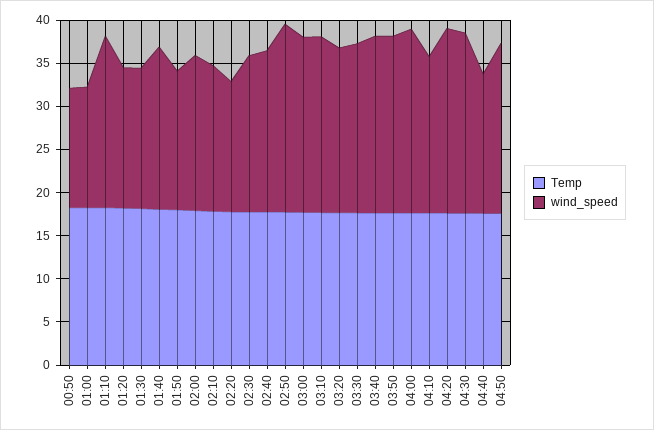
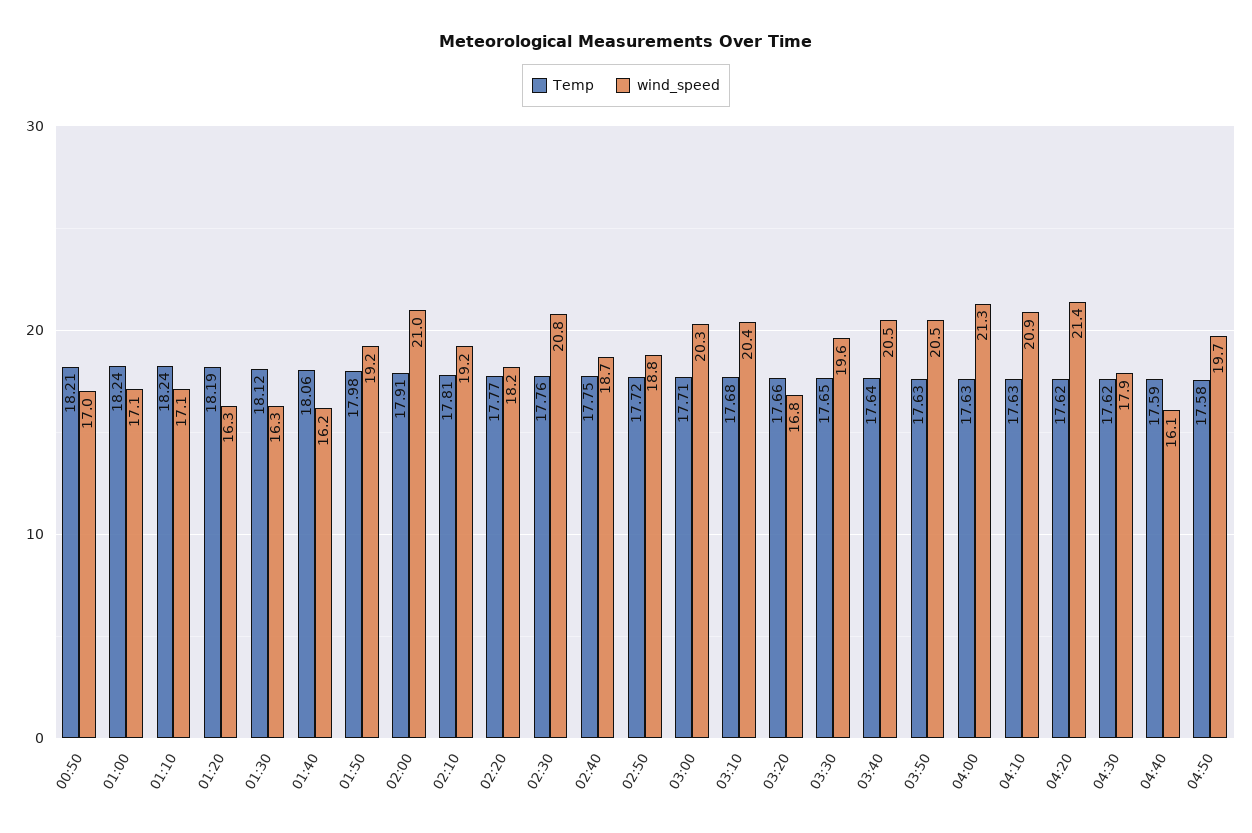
  {
    "Temp": {
      "00:50": 18.21,
      "01:00": 18.24,
      "01:10": 18.24,
      "01:20": 18.19,
      "01:30": 18.12,
      "01:40": 18.06,
      "01:50": 17.98,
      "02:00": 17.91,
      "02:10": 17.81,
      "02:20": 17.77,
      "02:30": 17.76,
      "02:40": 17.75,
      "02:50": 17.72,
      "03:00": 17.71,
      "03:10": 17.68,
      "03:20": 17.66,
      "03:30": 17.65,
      "03:40": 17.64,
      "03:50": 17.63,
      "04:00": 17.63,
      "04:10": 17.63,
      "04:20": 17.62,
      "04:30": 17.62,
      "04:40": 17.59,
      "04:50": 17.58
    },
    "wind_speed": {
-     "00:50": 14,
+     "00:50": 17,
-     "01:00": 14,
+     "01:00": 17.1,
-     "01:10": 20,
+     "01:10": 17.1,
      "01:20": 16.3,
      "01:30": 16.3,
-     "01:40": 19,
+     "01:40": 16.2,
-     "01:50": 16,
+     "01:50": 19.2,
-     "02:00": 18,
+     "02:00": 21,
-     "02:10": 17,
+     "02:10": 19.2,
-     "02:20": 15,
+     "02:20": 18.2,
-     "02:30": 18,
+     "02:30": 20.8,
      "02:40": 18.7,
-     "02:50": 22,
+     "02:50": 18.8,
      "03:00": 20.3,
      "03:10": 20.4,
-     "03:20": 19,
+     "03:20": 16.8,
      "03:30": 19.6,
      "03:40": 20.5,
      "03:50": 20.5,
      "04:00": 21.3,
-     "04:10": 18,
+     "04:10": 20.9,
      "04:20": 21.4,
-     "04:30": 21,
+     "04:30": 17.9,
      "04:40": 16.1,
      "04:50": 19.7
    }
  }

